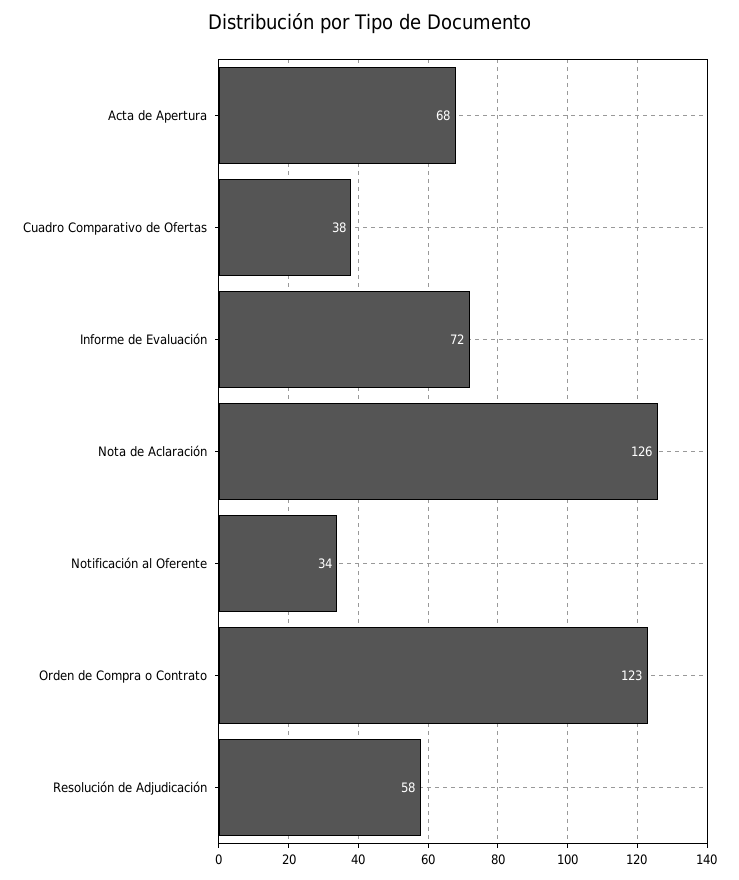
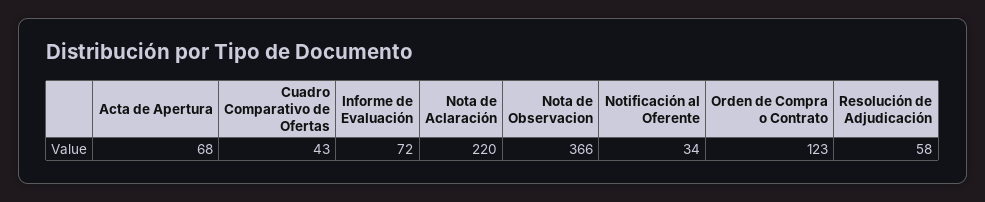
  {
    "Acta de Apertura": 68,
-   "Cuadro Comparativo de Ofertas": 38,
+   "Cuadro Comparativo de Ofertas": 43,
    "Informe de Evaluación": 72,
-   "Nota de Aclaración": 126,
+   "Nota de Aclaración": 220,
    "Notificación al Oferente": 34,
    "Orden de Compra o Contrato": 123,
-   "Resolución de Adjudicación": 58
+   "Resolución de Adjudicación": 58,
+   "Nota de Observacion": 366
  }

